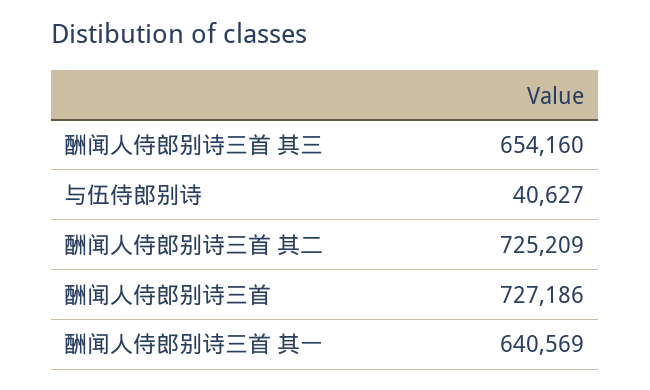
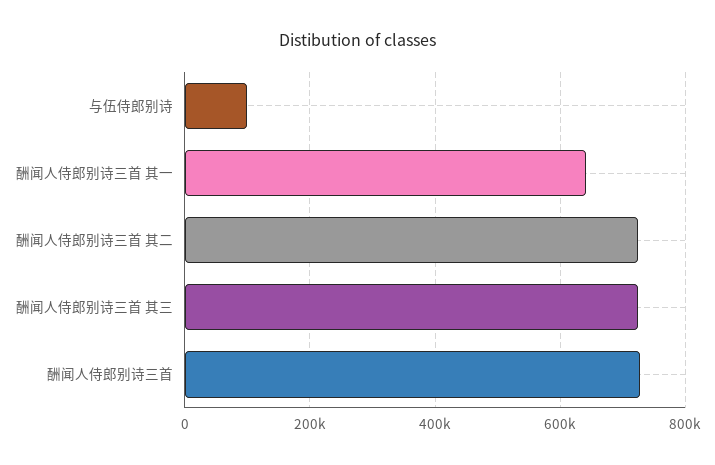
  {
-   "酬闻人侍郎别诗三首 其三": 654160,
+   "酬闻人侍郎别诗三首 其三": 720000,
-   "与伍侍郎别诗": 40627,
+   "与伍侍郎别诗": 100000,
    "酬闻人侍郎别诗三首 其二": 725209,
    "酬闻人侍郎别诗三首": 727186,
    "酬闻人侍郎别诗三首 其一": 640569
  }

